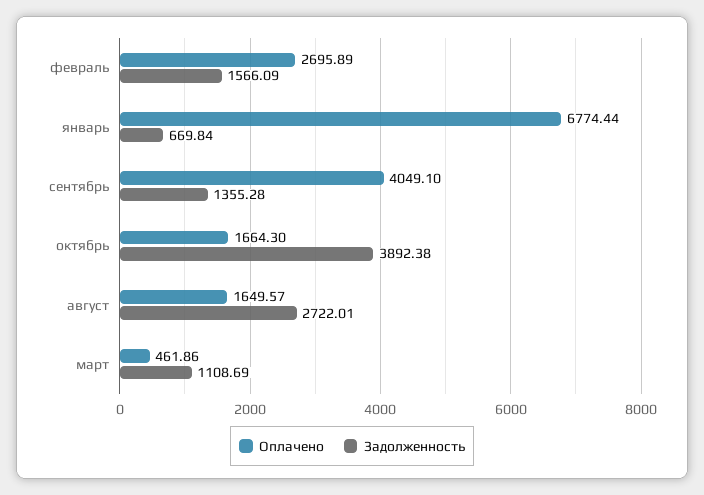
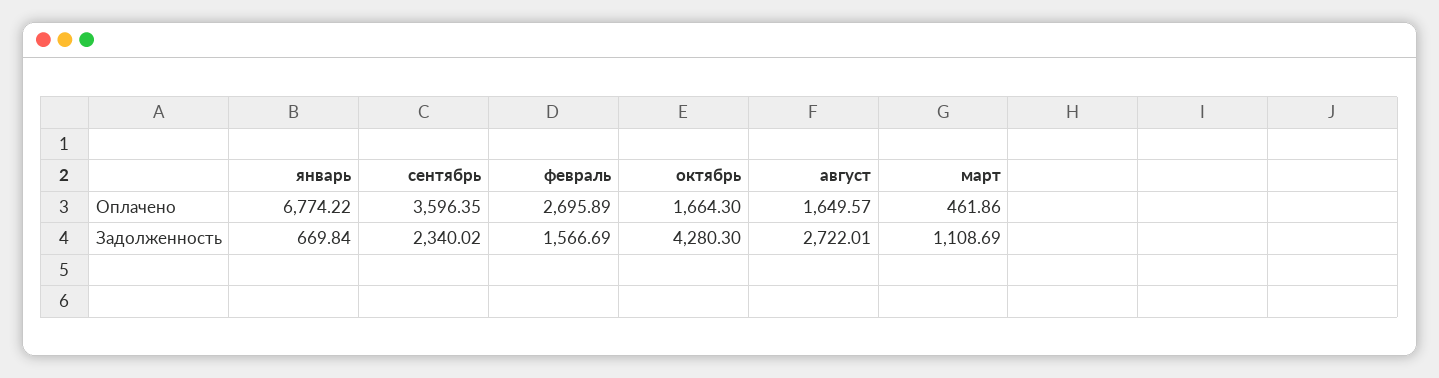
  {
    "Оплачено": {
      "февраль": 2695.89,
-     "январь": 6774.44,
+     "январь": 6774.22,
-     "сентябрь": 4049.1,
+     "сентябрь": 3596.35,
      "октябрь": 1664.3,
      "август": 1649.57,
      "март": 461.86
    },
    "Задолженность": {
-     "февраль": 1566.09,
+     "февраль": 1566.69,
      "январь": 669.84,
-     "сентябрь": 1355.28,
+     "сентябрь": 2340.02,
-     "октябрь": 3892.38,
+     "октябрь": 4280.3,
      "август": 2722.01,
      "март": 1108.69
    }
  }

